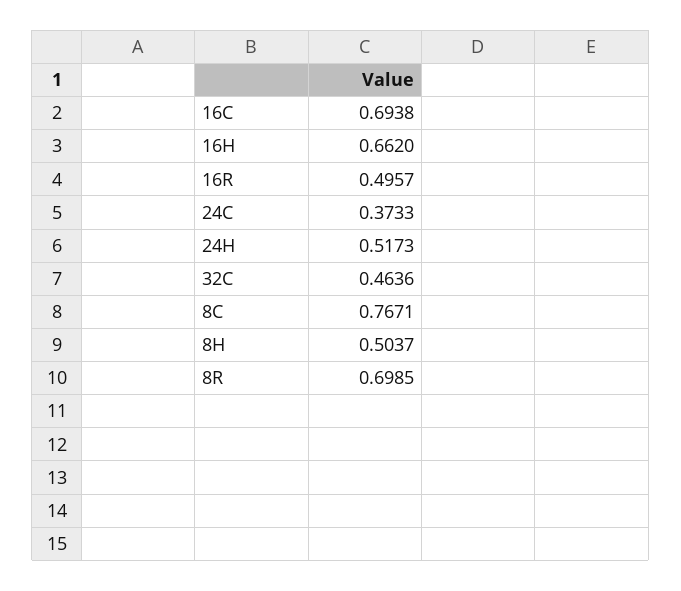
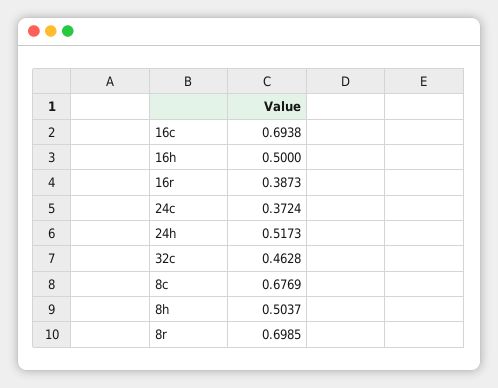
  {
    "16C": 0.6938,
-   "16H": 0.662,
+   "16H": 0.5,
-   "16R": 0.4957,
+   "16R": 0.3873,
-   "24C": 0.3733,
+   "24C": 0.3724,
    "24H": 0.5173,
-   "32C": 0.4636,
+   "32C": 0.4628,
-   "8C": 0.7671,
+   "8C": 0.6769,
    "8H": 0.5037,
    "8R": 0.6985
  }

